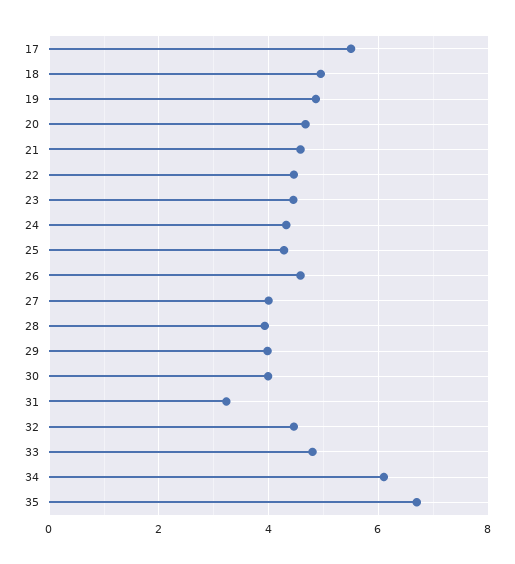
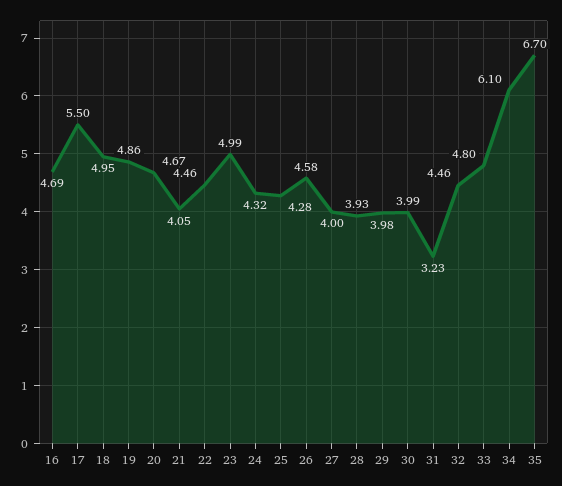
  {
    "17": 5.5,
    "18": 4.95,
    "19": 4.86,
    "20": 4.67,
-   "21": 4.6,
+   "21": 4.05,
    "22": 4.46,
-   "23": 4.4,
+   "23": 4.99,
    "24": 4.32,
    "25": 4.28,
    "26": 4.58,
    "27": 4,
    "28": 3.93,
    "29": 3.98,
    "30": 3.99,
    "31": 3.23,
    "32": 4.46,
    "33": 4.8,
    "34": 6.1,
-   "35": 6.7
+   "35": 6.7,
+   "16": 4.69
  }

